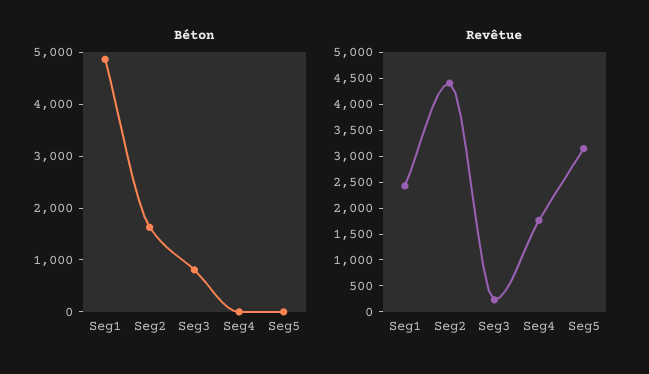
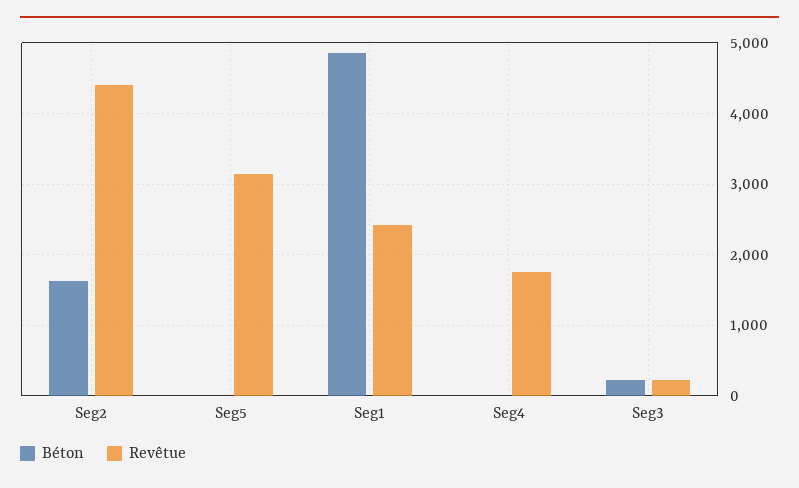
  {
    "Béton": {
      "Seg1": 4900,
      "Seg2": 1600,
-     "Seg3": 800,
+     "Seg3": 200,
      "Seg4": 0,
      "Seg5": 0
    },
    "Revêtue": {
      "Seg1": 2400,
      "Seg2": 4400,
      "Seg3": 200,
      "Seg4": 1800,
      "Seg5": 3100
    }
  }

